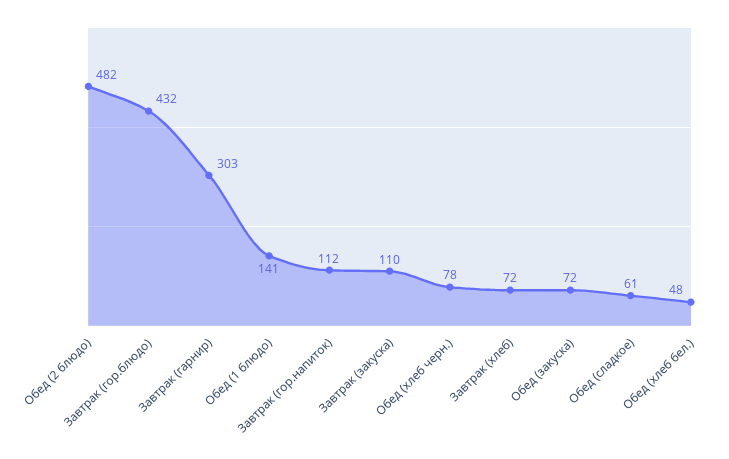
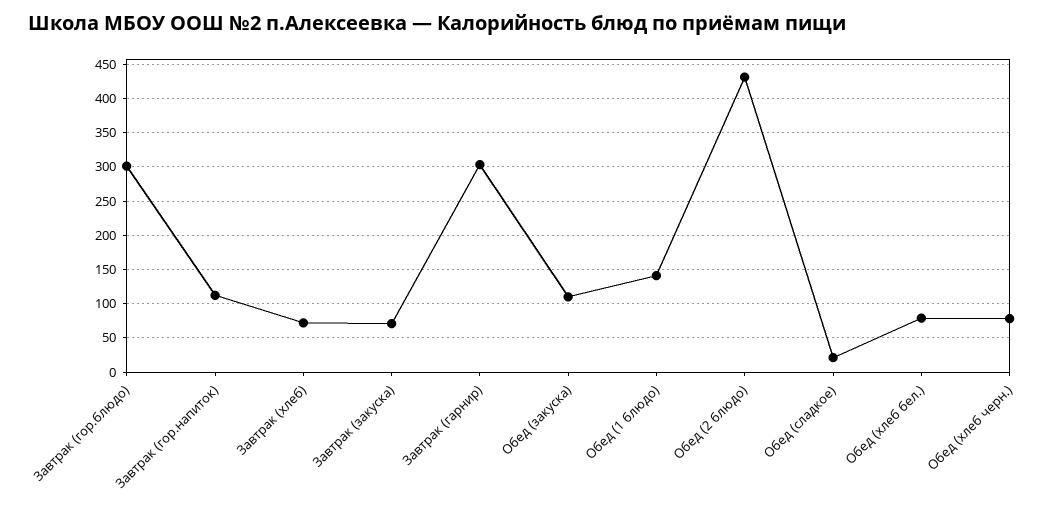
  {
-   "Обед (2 блюдо)": 482,
+   "Обед (2 блюдо)": 430,
-   "Завтрак (гор.блюдо)": 432,
+   "Завтрак (гор.блюдо)": 300,
    "Завтрак (гарнир)": 303,
    "Обед (1 блюдо)": 141,
    "Завтрак (гор.напиток)": 112,
-   "Завтрак (закуска)": 110,
+   "Завтрак (закуска)": 70,
    "Обед (хлеб черн.)": 78,
    "Завтрак (хлеб)": 72,
-   "Обед (закуска)": 72,
+   "Обед (закуска)": 110,
-   "Обед (сладкое)": 61,
+   "Обед (сладкое)": 20,
-   "Обед (хлеб бел.)": 48
+   "Обед (хлеб бел.)": 80
  }

